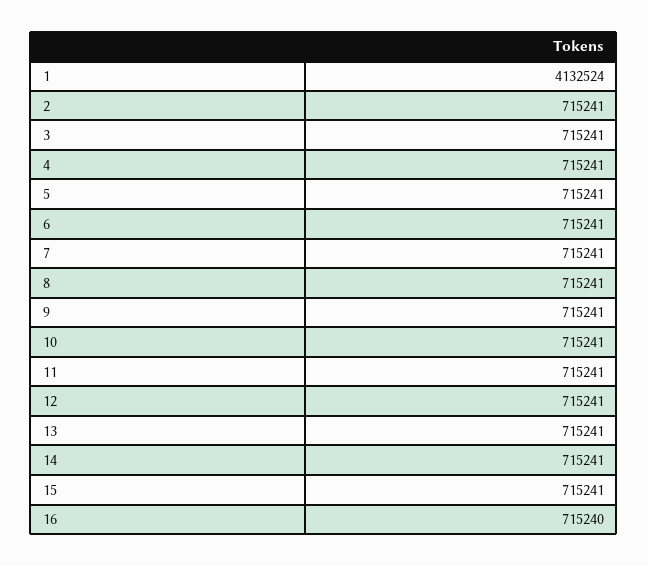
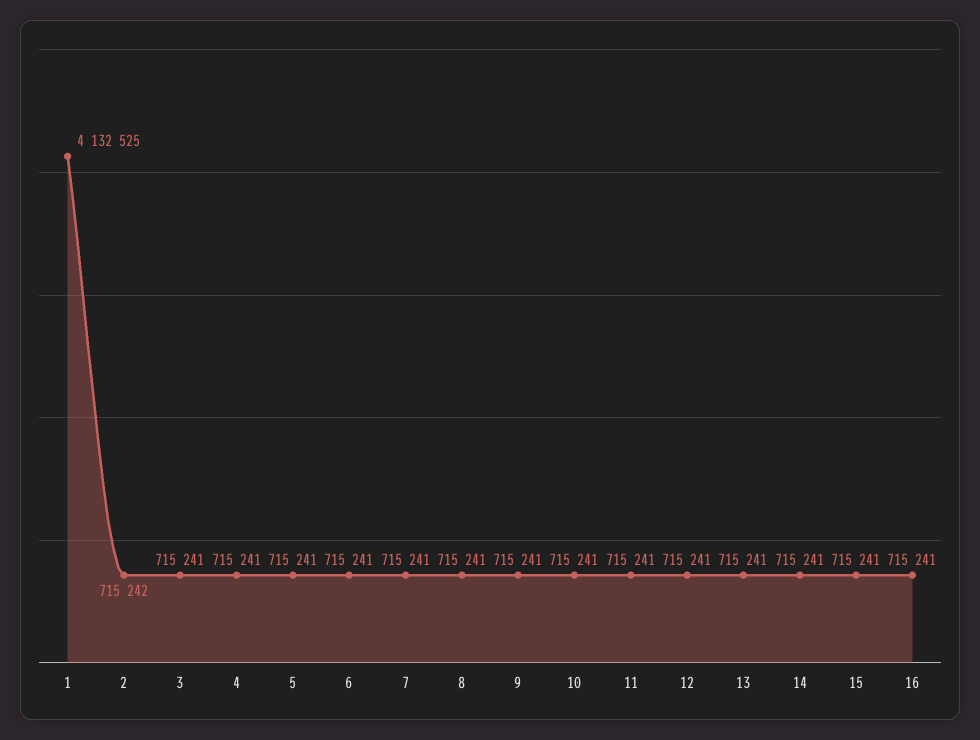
  {
-   "1": 4132524,
+   "1": 4132525,
-   "2": 715241,
+   "2": 715242,
    "3": 715241,
    "4": 715241,
    "5": 715241,
    "6": 715241,
    "7": 715241,
    "8": 715241,
    "9": 715241,
    "10": 715241,
    "11": 715241,
    "12": 715241,
    "13": 715241,
    "14": 715241,
    "15": 715241,
-   "16": 715240
+   "16": 715241
  }

